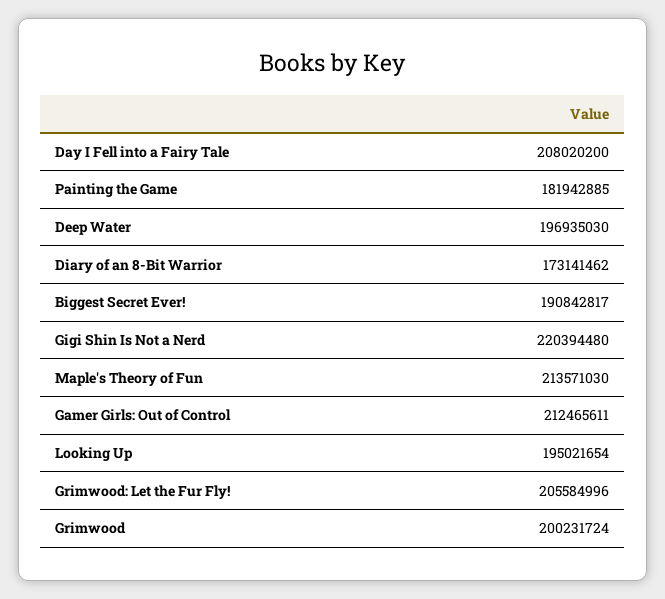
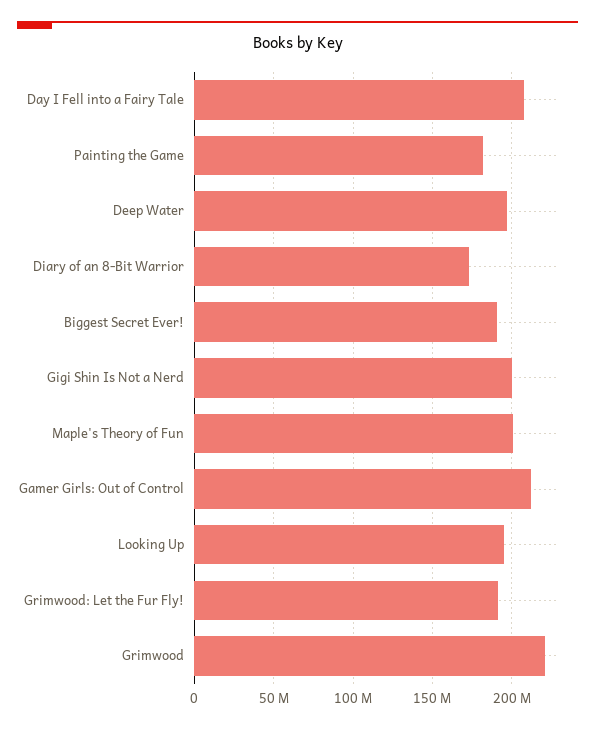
  {
    "Day I Fell into a Fairy Tale": 208020200,
    "Painting the Game": 181942885,
    "Deep Water": 196935030,
    "Diary of an 8-Bit Warrior": 173141462,
    "Biggest Secret Ever!": 190842817,
-   "Gigi Shin Is Not a Nerd": 220394480,
+   "Gigi Shin Is Not a Nerd": 200000000,
-   "Maple's Theory of Fun": 213571030,
+   "Maple's Theory of Fun": 200000000,
    "Gamer Girls: Out of Control": 212465611,
    "Looking Up": 195021654,
-   "Grimwood: Let the Fur Fly!": 205584996,
+   "Grimwood: Let the Fur Fly!": 190000000,
-   "Grimwood": 200231724
+   "Grimwood": 220000000
  }

